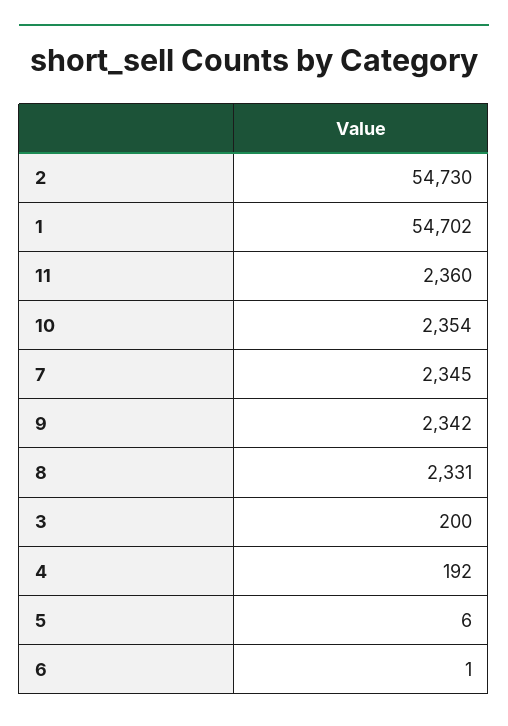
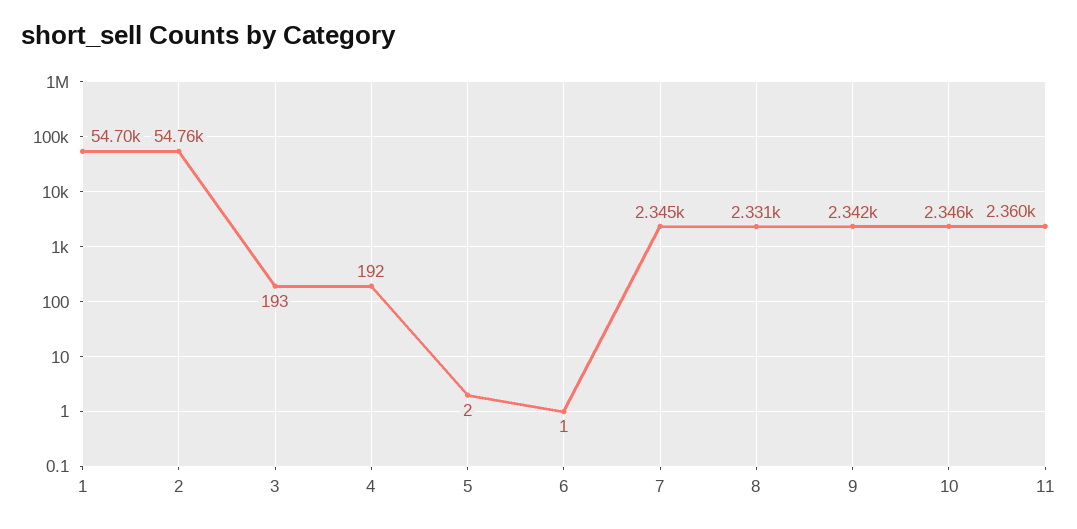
  {
-   "2": 54730,
+   "2": 54760,
    "1": 54702,
    "11": 2360,
-   "10": 2354,
+   "10": 2346,
    "7": 2345,
    "9": 2342,
    "8": 2331,
-   "3": 200,
+   "3": 193,
    "4": 192,
-   "5": 6,
+   "5": 2,
    "6": 1
  }

